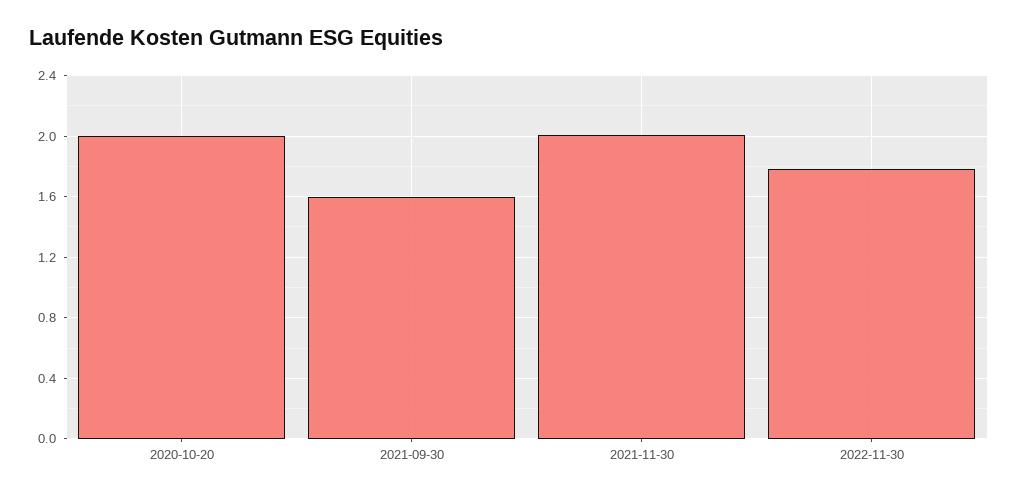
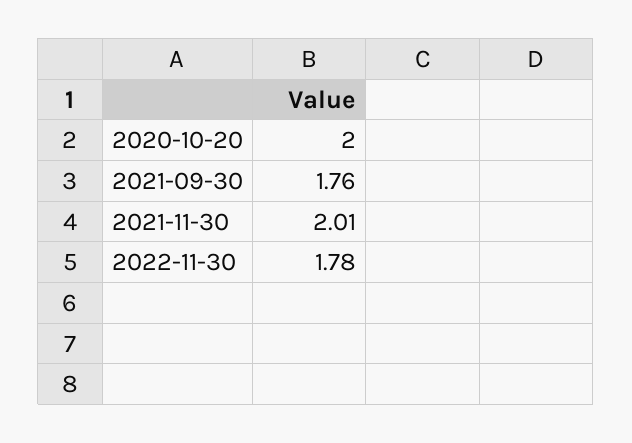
  {
    "2020-10-20": 2,
-   "2021-09-30": 1.6,
+   "2021-09-30": 1.76,
    "2021-11-30": 2.01,
    "2022-11-30": 1.78
  }

